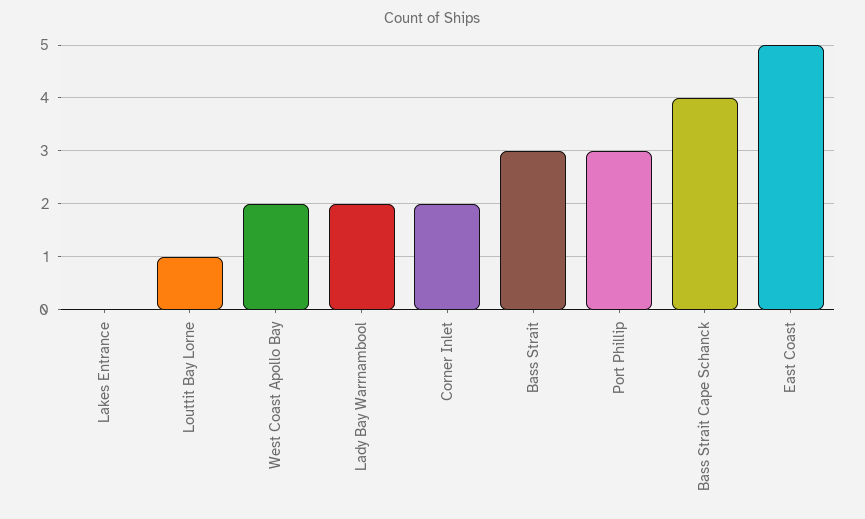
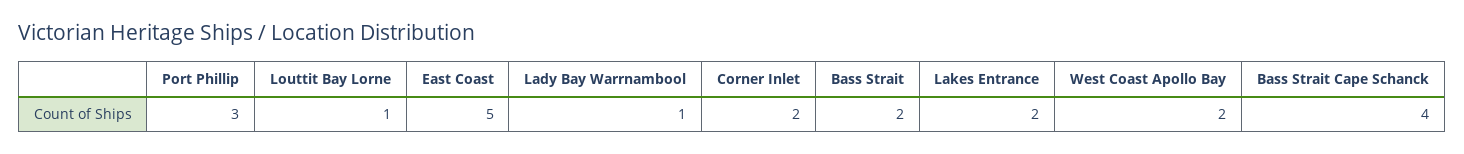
  {
-   "Lakes Entrance": 0,
+   "Lakes Entrance": 2,
    "Louttit Bay Lorne": 1,
    "West Coast Apollo Bay": 2,
-   "Lady Bay Warrnambool": 2,
+   "Lady Bay Warrnambool": 1,
    "Corner Inlet": 2,
-   "Bass Strait": 3,
+   "Bass Strait": 2,
    "Port Phillip": 3,
    "Bass Strait Cape Schanck": 4,
    "East Coast": 5
  }

